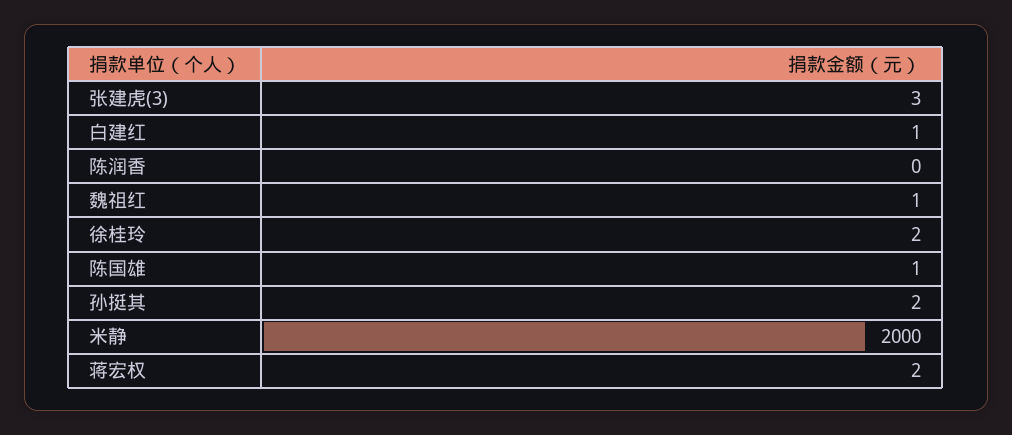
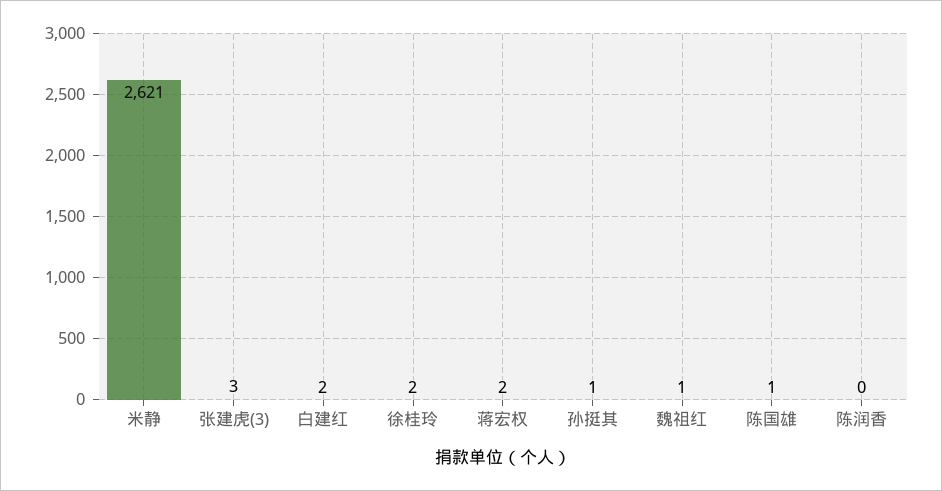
  {
    "张建虎(3)": 3,
-   "白建红": 1,
+   "白建红": 2,
    "陈润香": 0,
    "魏祖红": 1,
    "徐桂玲": 2,
    "陈国雄": 1,
-   "孙挺其": 2,
+   "孙挺其": 1,
-   "米静": 2000,
+   "米静": 2621,
    "蒋宏权": 2
  }

